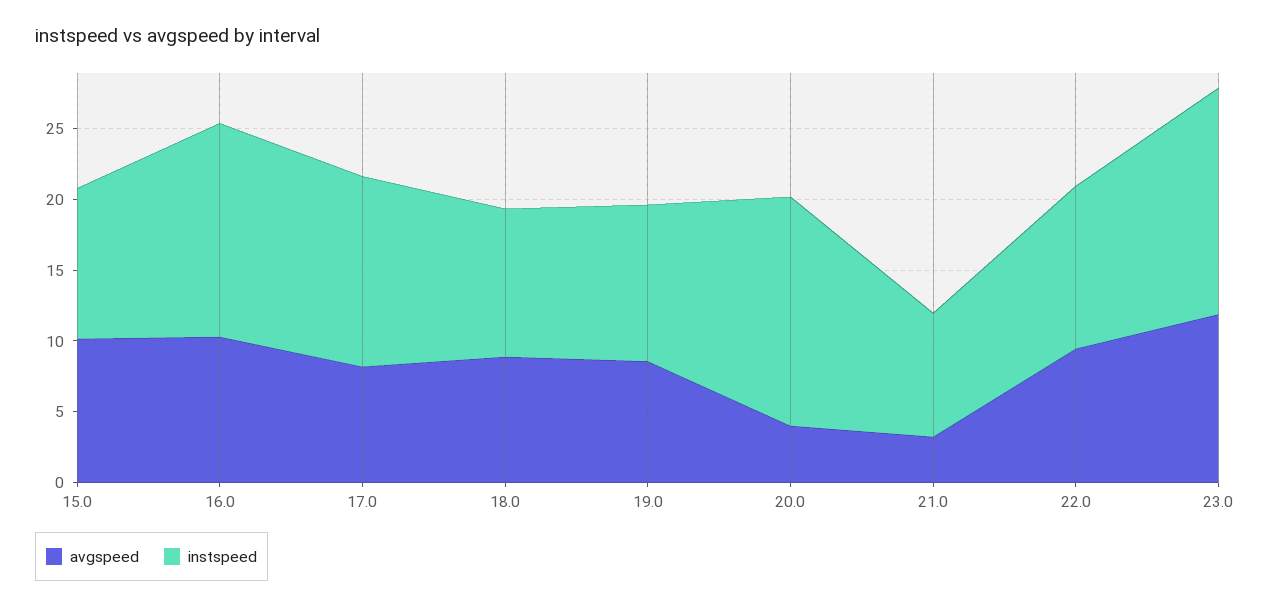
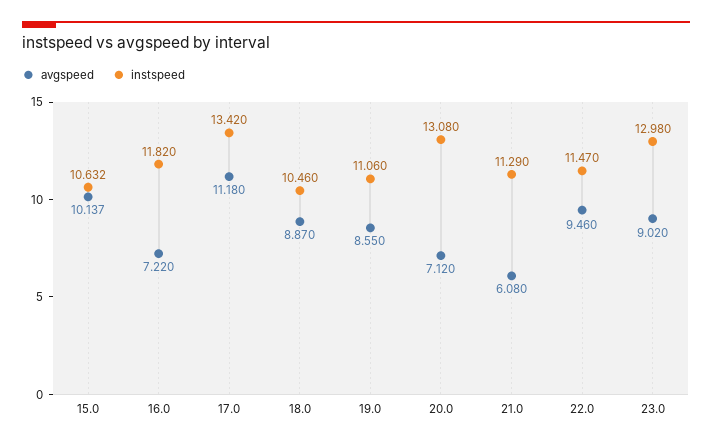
  {
    "avgspeed": {
      "15.0": 10.137,
-     "16.0": 10,
+     "16.0": 7.22,
-     "17.0": 8,
+     "17.0": 11.18,
      "18.0": 8.87,
      "19.0": 8.55,
-     "20.0": 4,
+     "20.0": 7.12,
-     "21.0": 3,
+     "21.0": 6.08,
      "22.0": 9.46,
-     "23.0": 12
+     "23.0": 9.02
    },
    "instspeed": {
      "15.0": 10.632,
-     "16.0": 15,
+     "16.0": 11.82,
      "17.0": 13.42,
      "18.0": 10.46,
      "19.0": 11.06,
-     "20.0": 16,
+     "20.0": 13.08,
-     "21.0": 9,
+     "21.0": 11.29,
      "22.0": 11.47,
-     "23.0": 16
+     "23.0": 12.98
    }
  }

